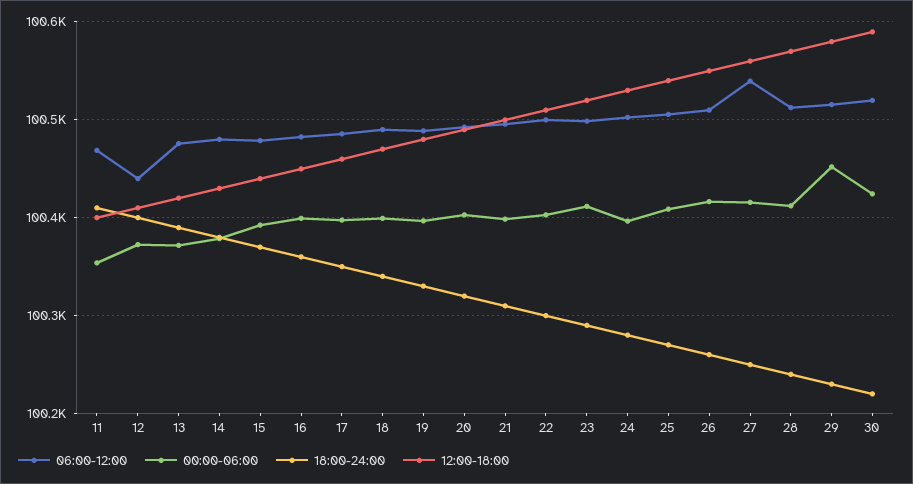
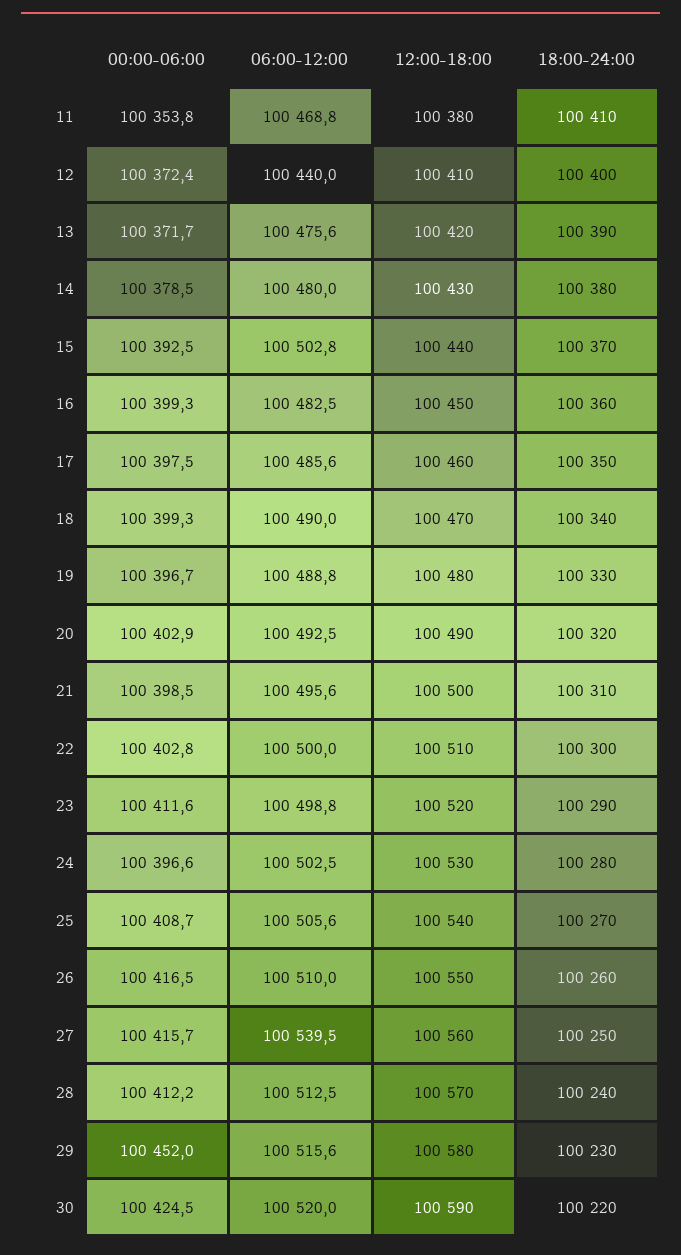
  {
    "06:00-12:00": {
      "11": 100468.8,
      "12": 100440,
      "13": 100475.6,
      "14": 100480,
-     "15": 100480,
+     "15": 100502.8,
      "16": 100482.5,
      "17": 100485.6,
      "18": 100490,
      "19": 100488.8,
      "20": 100492.5,
      "21": 100495.6,
      "22": 100500,
      "23": 100498.8,
      "24": 100502.5,
      "25": 100505.6,
      "26": 100510,
      "27": 100539.5,
      "28": 100512.5,
      "29": 100515.6,
      "30": 100520
    },
    "00:00-06:00": {
      "11": 100353.8,
      "12": 100372.4,
      "13": 100371.7,
      "14": 100378.5,
      "15": 100392.5,
      "16": 100399.3,
      "17": 100397.5,
      "18": 100399.3,
      "19": 100396.7,
      "20": 100402.9,
      "21": 100398.5,
      "22": 100402.8,
      "23": 100411.6,
      "24": 100396.6,
      "25": 100408.7,
      "26": 100416.5,
      "27": 100415.7,
      "28": 100412.2,
      "29": 100452,
      "30": 100424.5
    },
    "18:00-24:00": {
      "11": 100410,
      "12": 100400,
      "13": 100390,
      "14": 100380,
      "15": 100370,
      "16": 100360,
      "17": 100350,
      "18": 100340,
      "19": 100330,
      "20": 100320,
      "21": 100310,
      "22": 100300,
      "23": 100290,
      "24": 100280,
      "25": 100270,
      "26": 100260,
      "27": 100250,
      "28": 100240,
      "29": 100230,
      "30": 100220
    },
    "12:00-18:00": {
-     "11": 100400,
+     "11": 100380,
      "12": 100410,
      "13": 100420,
      "14": 100430,
      "15": 100440,
      "16": 100450,
      "17": 100460,
      "18": 100470,
      "19": 100480,
      "20": 100490,
      "21": 100500,
      "22": 100510,
      "23": 100520,
      "24": 100530,
      "25": 100540,
      "26": 100550,
      "27": 100560,
      "28": 100570,
      "29": 100580,
      "30": 100590
    }
  }

